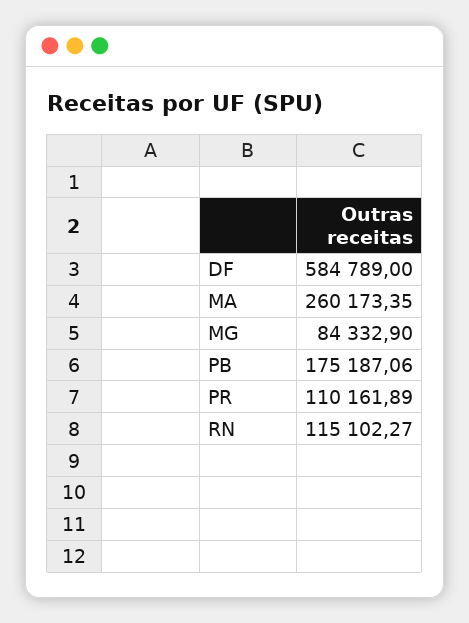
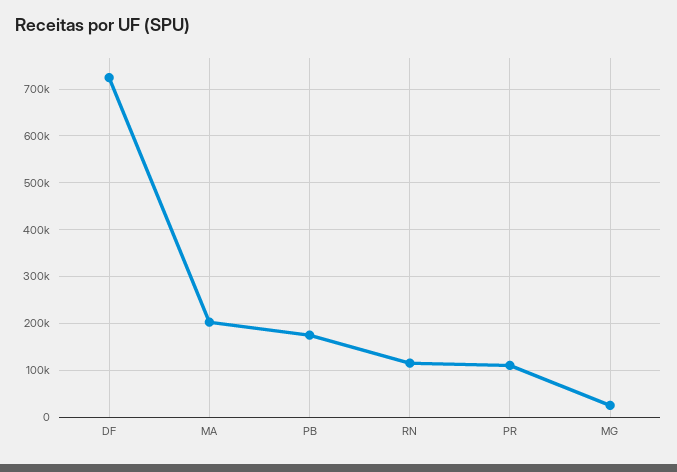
  {
-   "DF": 584789,
+   "DF": 720000,
-   "MA": 260173.35,
+   "MA": 200000,
-   "MG": 84332.9,
+   "MG": 20000,
    "PB": 175187.06,
    "PR": 110161.89,
    "RN": 115102.27
  }

